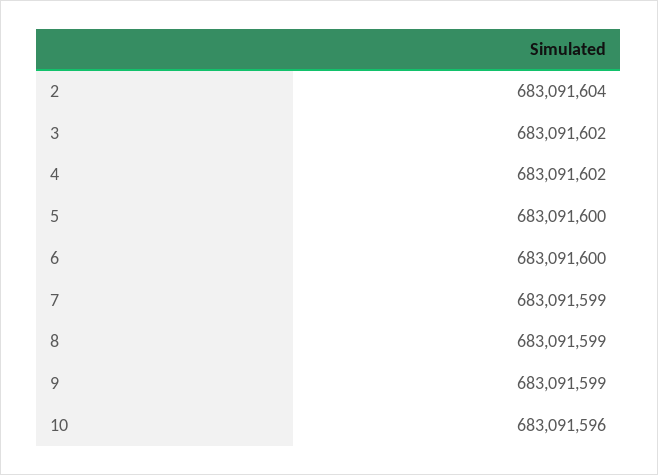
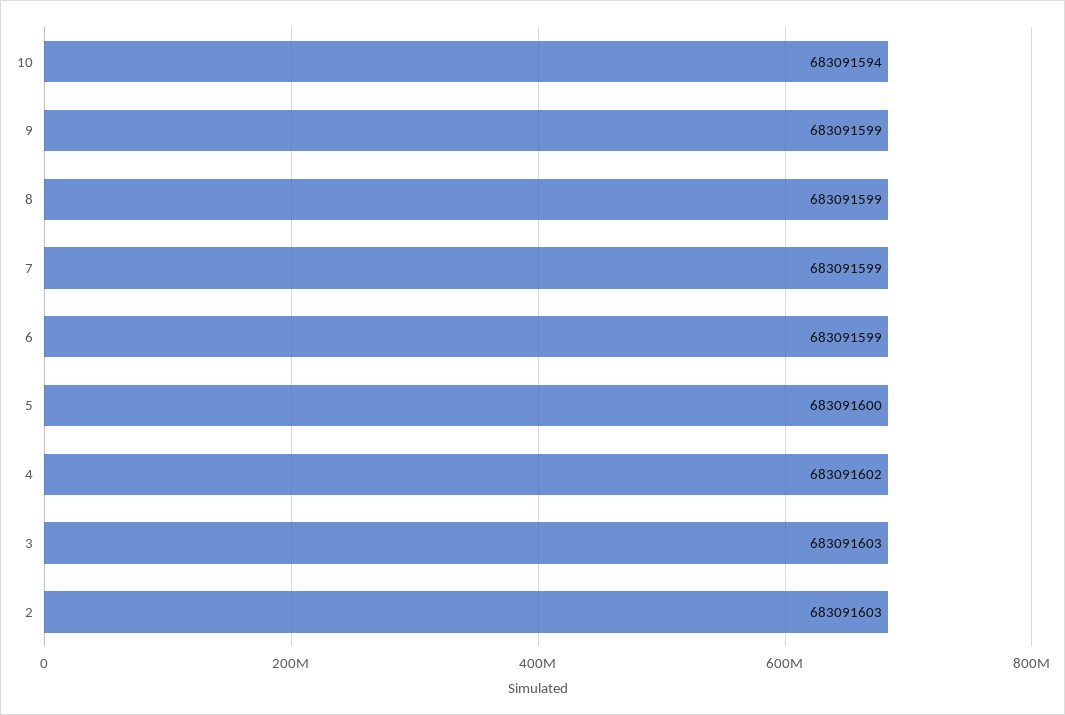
  {
-   "2": 683091604,
+   "2": 683091603,
-   "3": 683091602,
+   "3": 683091603,
    "4": 683091602,
    "5": 683091600,
-   "6": 683091600,
+   "6": 683091599,
    "7": 683091599,
    "8": 683091599,
    "9": 683091599,
-   "10": 683091596
+   "10": 683091594
  }

